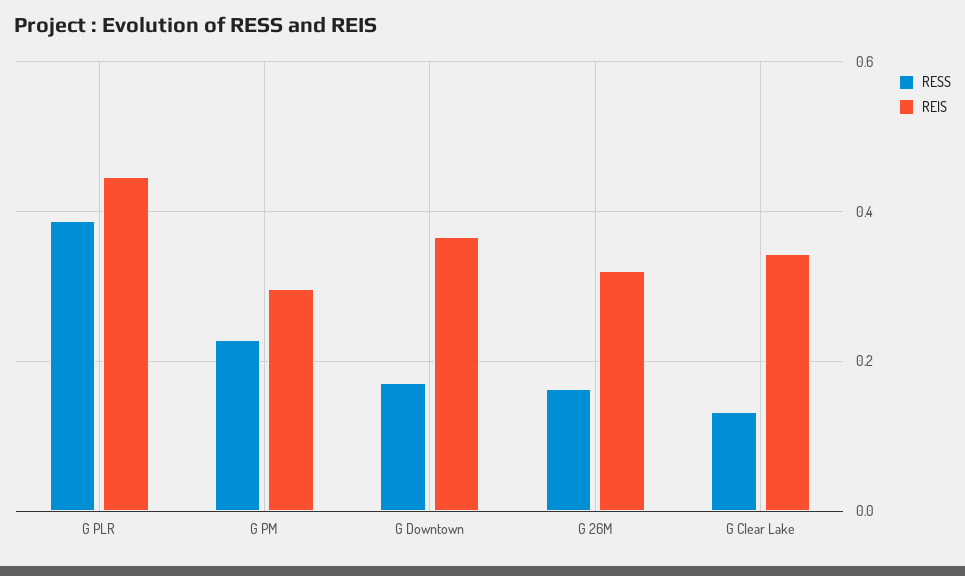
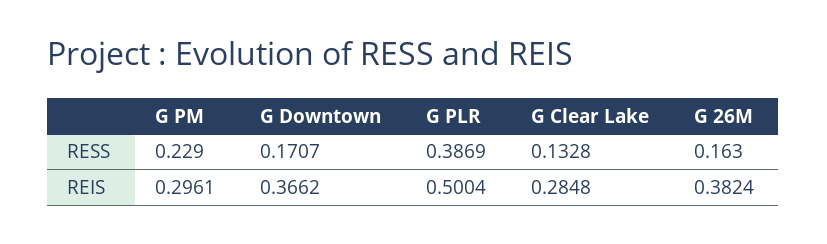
  {
    "RESS": {
      "G PLR": 0.3869,
      "G PM": 0.229,
      "G Downtown": 0.1707,
      "G 26M": 0.163,
      "G Clear Lake": 0.1328
    },
    "REIS": {
-     "G PLR": 0.44,
+     "G PLR": 0.5004,
      "G PM": 0.2961,
      "G Downtown": 0.3662,
-     "G 26M": 0.32,
+     "G 26M": 0.3824,
-     "G Clear Lake": 0.34
+     "G Clear Lake": 0.2848
    }
  }

